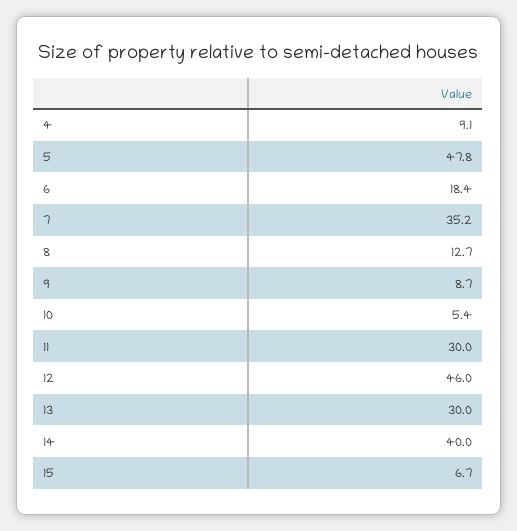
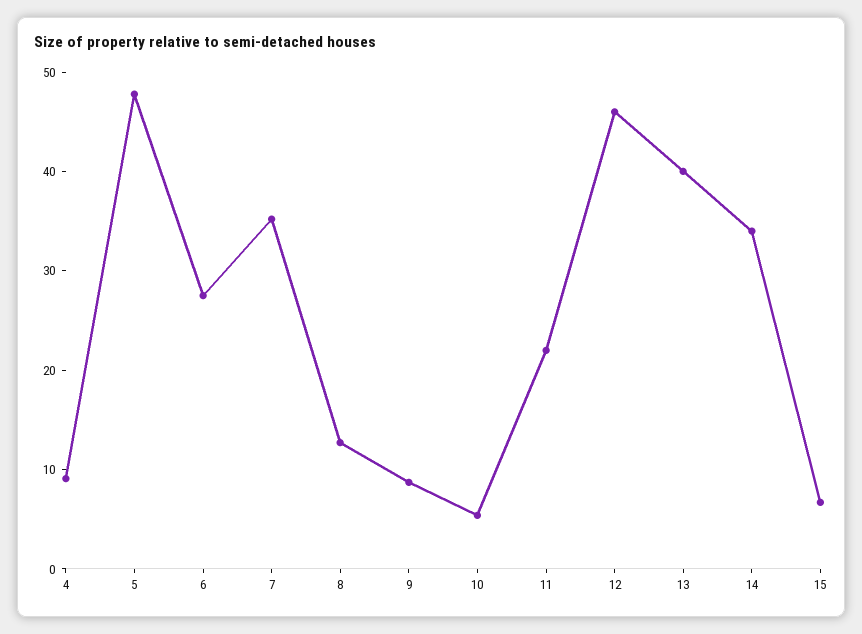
  {
    "4": 9.1,
    "5": 47.8,
-   "6": 18.4,
+   "6": 28,
    "7": 35.2,
    "8": 12.7,
    "9": 8.7,
    "10": 5.4,
-   "11": 30,
+   "11": 22,
    "12": 46,
-   "13": 30,
+   "13": 40,
-   "14": 40,
+   "14": 34,
    "15": 6.7
  }

